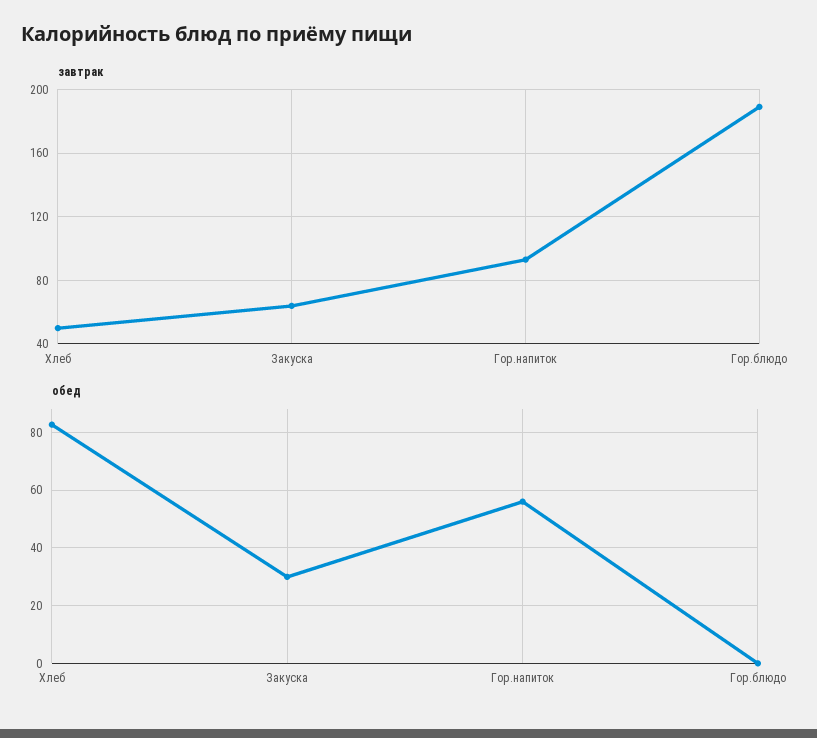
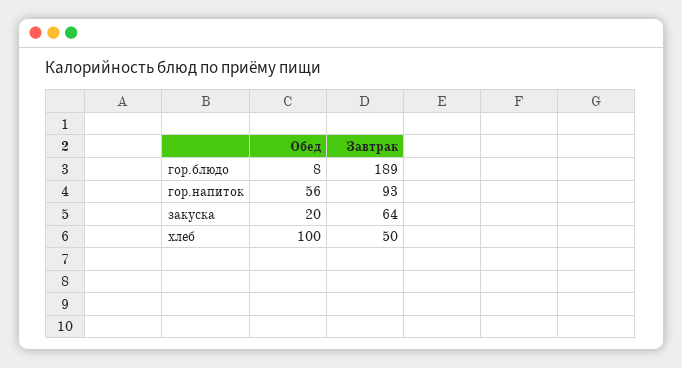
  {
    "завтрак": {
      "Хлеб": 50,
      "Закуска": 64,
      "Гор.напиток": 93,
      "Гор.блюдо": 189
    },
    "обед": {
-     "Хлеб": 82.5,
+     "Хлеб": 100,
-     "Закуска": 30,
+     "Закуска": 20,
      "Гор.напиток": 56,
-     "Гор.блюдо": 0
+     "Гор.блюдо": 8
    }
  }

